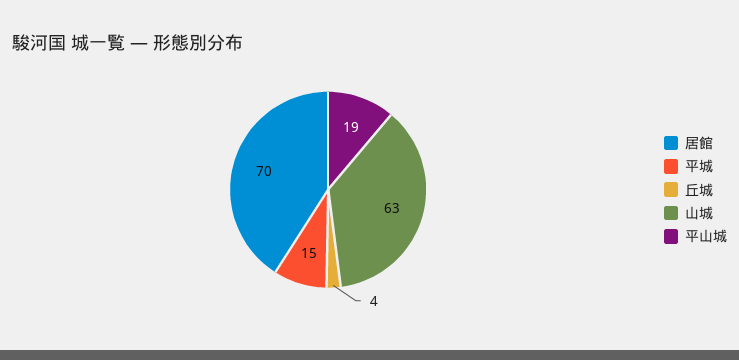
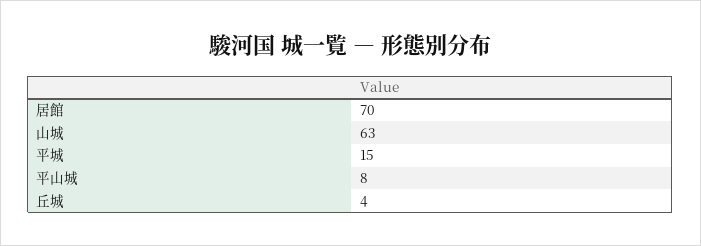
  {
    "居館": 70,
    "平城": 15,
    "丘城": 4,
    "山城": 63,
-   "平山城": 19
+   "平山城": 8
  }

